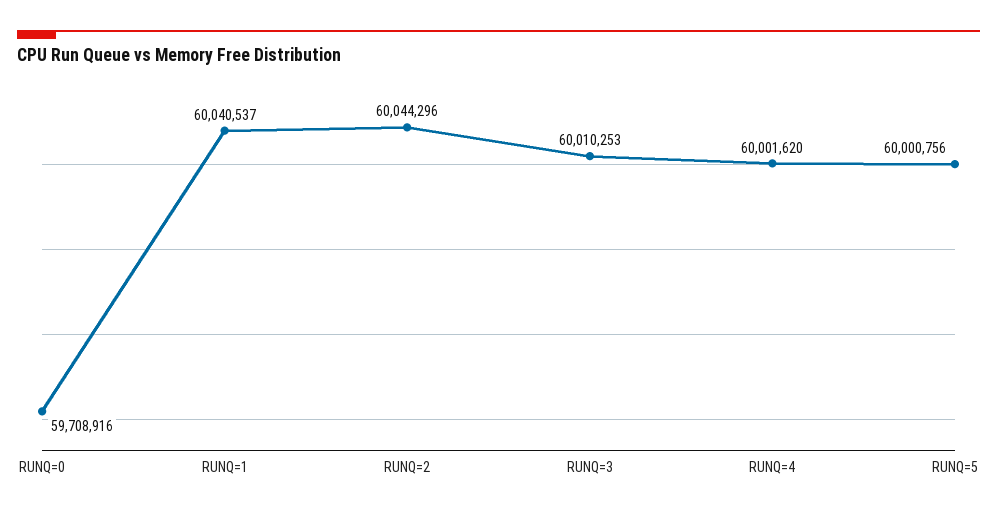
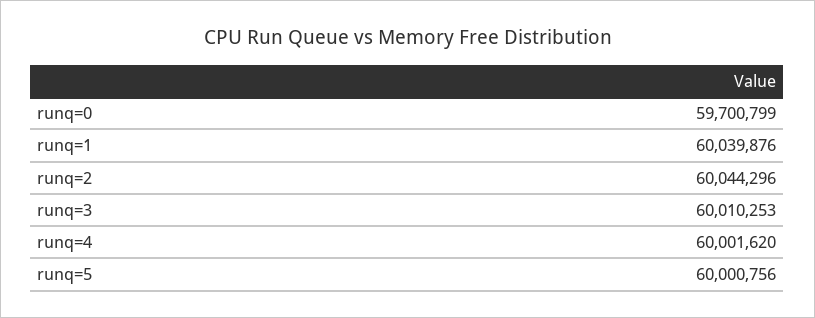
  {
-   "RUNQ=0": 59708916,
+   "RUNQ=0": 59700799,
-   "RUNQ=1": 60040537,
+   "RUNQ=1": 60039876,
    "RUNQ=2": 60044296,
    "RUNQ=3": 60010253,
    "RUNQ=4": 60001620,
    "RUNQ=5": 60000756
  }

